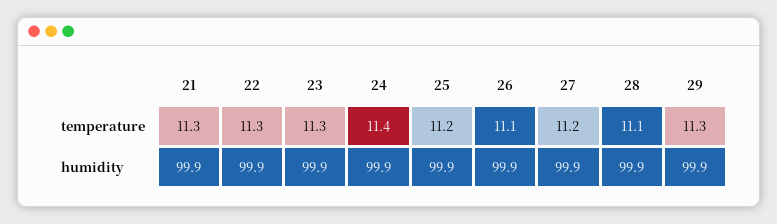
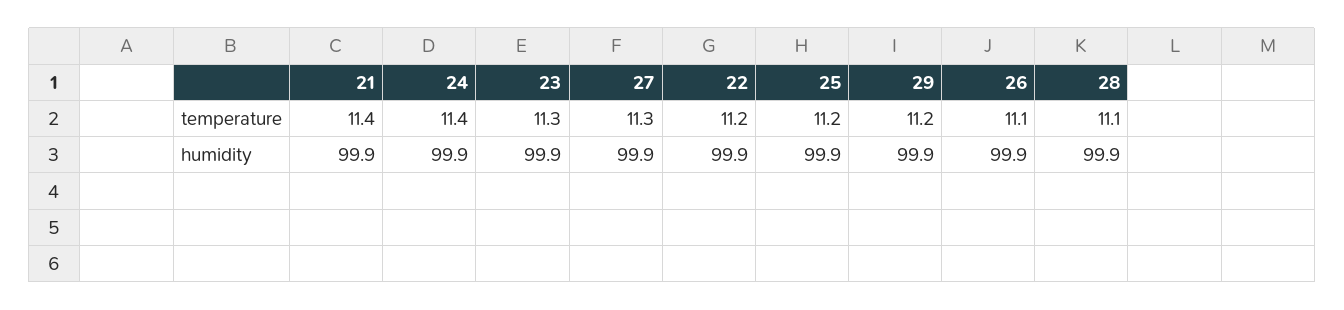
  {
    "21": {
-     "temperature": 11.3,
+     "temperature": 11.4,
      "humidity": 99.9
    },
    "22": {
-     "temperature": 11.3,
+     "temperature": 11.2,
      "humidity": 99.9
    },
    "23": {
      "temperature": 11.3,
      "humidity": 99.9
    },
    "24": {
      "temperature": 11.4,
      "humidity": 99.9
    },
    "25": {
      "temperature": 11.2,
      "humidity": 99.9
    },
    "26": {
      "temperature": 11.1,
      "humidity": 99.9
    },
    "27": {
-     "temperature": 11.2,
+     "temperature": 11.3,
      "humidity": 99.9
    },
    "28": {
      "temperature": 11.1,
      "humidity": 99.9
    },
    "29": {
-     "temperature": 11.3,
+     "temperature": 11.2,
      "humidity": 99.9
    }
  }

